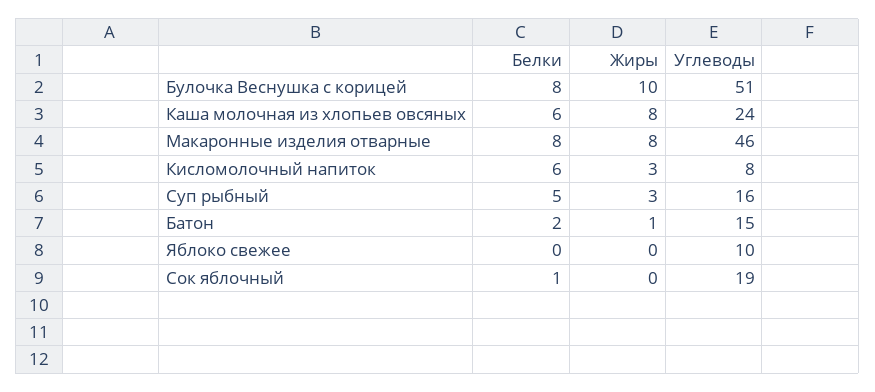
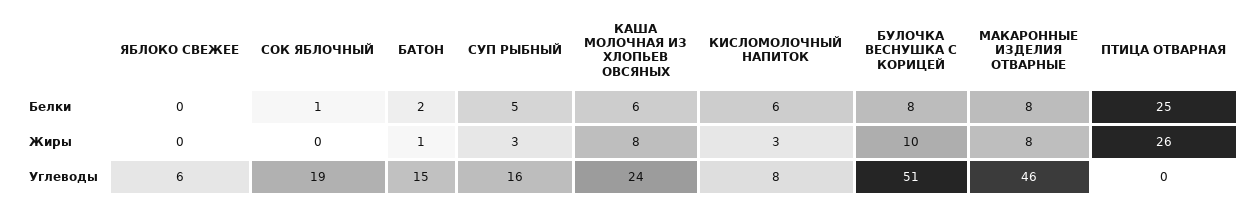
  {
    "Белки": {
      "Булочка Веснушка с корицей": 8,
      "Каша молочная из хлопьев овсяных": 6,
      "Макаронные изделия отварные": 8,
      "Кисломолочный напиток": 6,
      "Суп рыбный": 5,
      "Батон": 2,
      "Яблоко свежее": 0,
-     "Сок яблочный": 1
+     "Сок яблочный": 1,
+     "ПТИЦА ОТВАРНАЯ": 25
    },
    "Жиры": {
      "Булочка Веснушка с корицей": 10,
      "Каша молочная из хлопьев овсяных": 8,
      "Макаронные изделия отварные": 8,
      "Кисломолочный напиток": 3,
      "Суп рыбный": 3,
      "Батон": 1,
      "Яблоко свежее": 0,
-     "Сок яблочный": 0
+     "Сок яблочный": 0,
+     "ПТИЦА ОТВАРНАЯ": 26
    },
    "Углеводы": {
      "Булочка Веснушка с корицей": 51,
      "Каша молочная из хлопьев овсяных": 24,
      "Макаронные изделия отварные": 46,
      "Кисломолочный напиток": 8,
      "Суп рыбный": 16,
      "Батон": 15,
-     "Яблоко свежее": 10,
+     "Яблоко свежее": 6,
-     "Сок яблочный": 19
+     "Сок яблочный": 19,
+     "ПТИЦА ОТВАРНАЯ": 0
    }
  }

